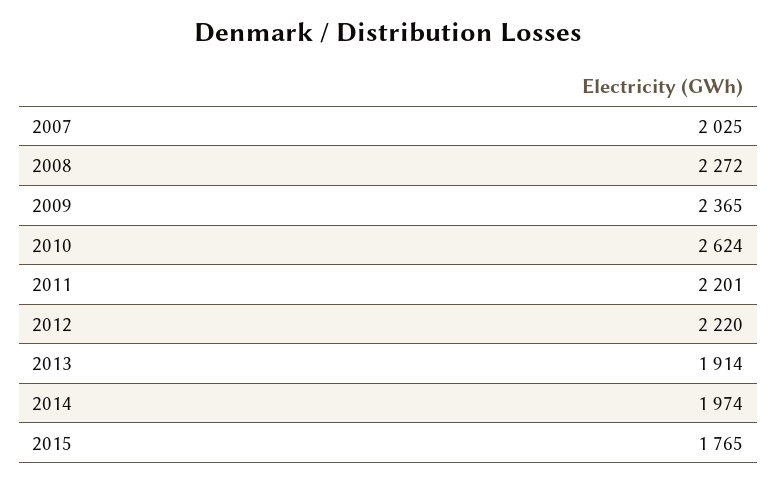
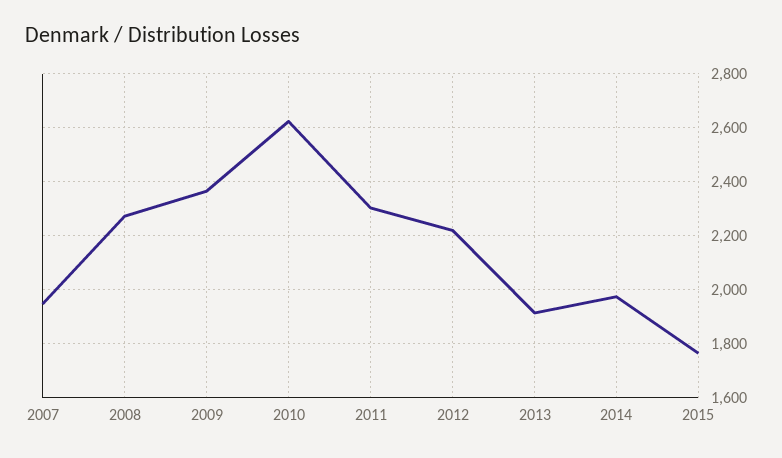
  {
-   "2007": 2025,
+   "2007": 1950,
    "2008": 2272,
    "2009": 2365,
    "2010": 2624,
-   "2011": 2201,
+   "2011": 2300,
    "2012": 2220,
    "2013": 1914,
    "2014": 1974,
    "2015": 1765
  }

